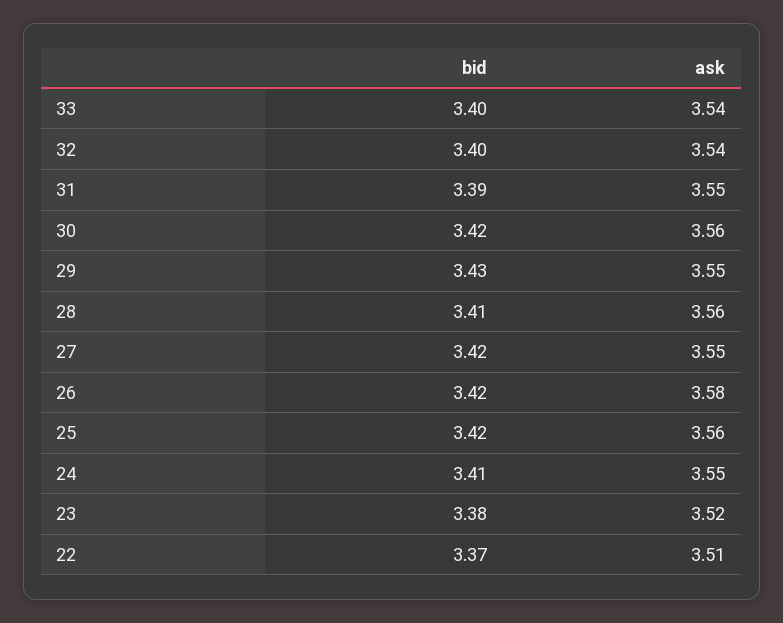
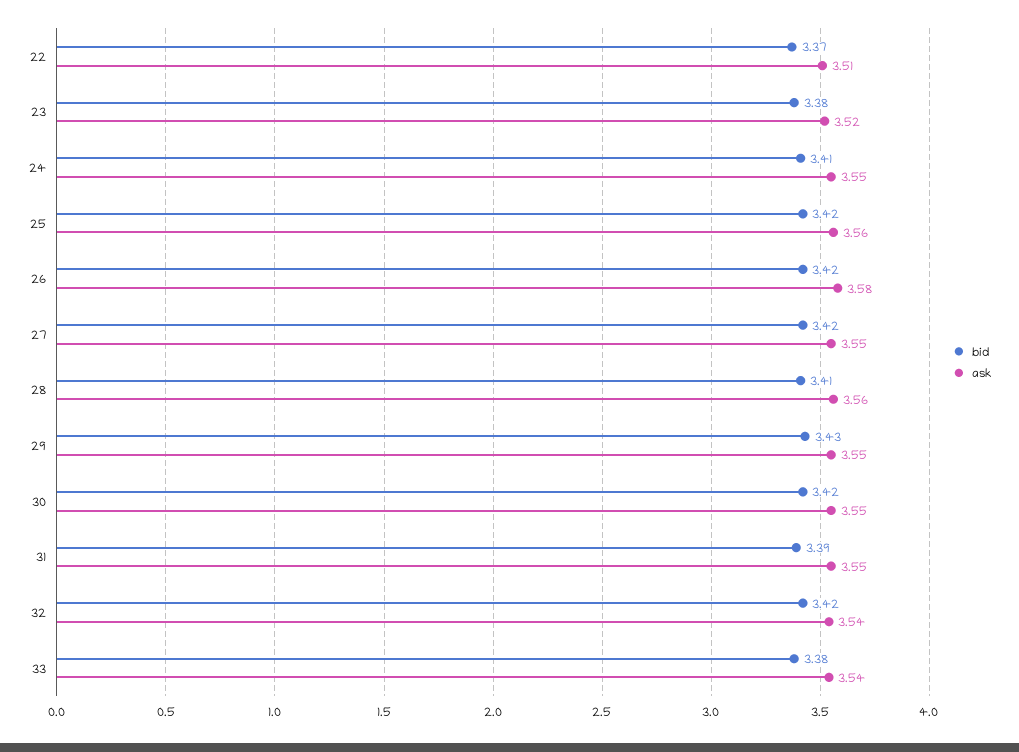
  {
    "bid": {
-     "33": 3.4,
+     "33": 3.38,
-     "32": 3.4,
+     "32": 3.42,
      "31": 3.39,
      "30": 3.42,
      "29": 3.43,
      "28": 3.41,
      "27": 3.42,
      "26": 3.42,
      "25": 3.42,
      "24": 3.41,
      "23": 3.38,
      "22": 3.37
    },
    "ask": {
      "33": 3.54,
      "32": 3.54,
      "31": 3.55,
-     "30": 3.56,
+     "30": 3.55,
      "29": 3.55,
      "28": 3.56,
      "27": 3.55,
      "26": 3.58,
      "25": 3.56,
      "24": 3.55,
      "23": 3.52,
      "22": 3.51
    }
  }

